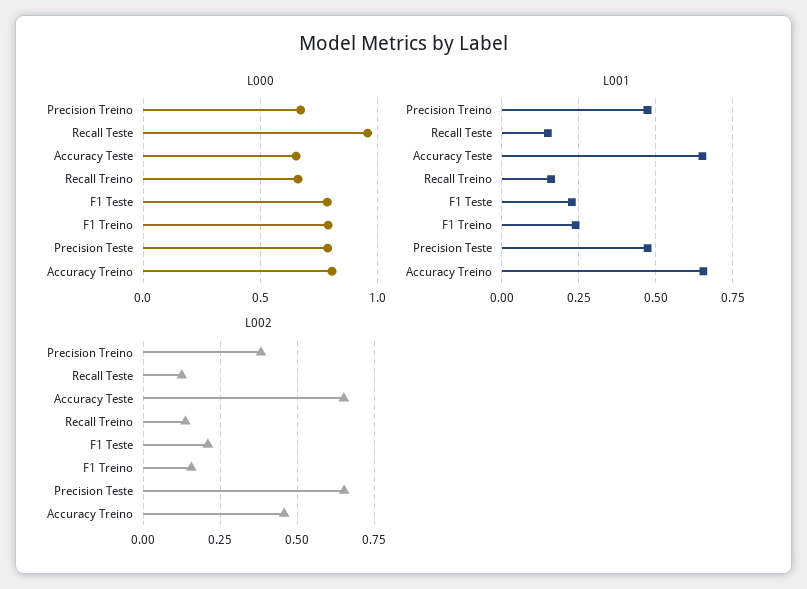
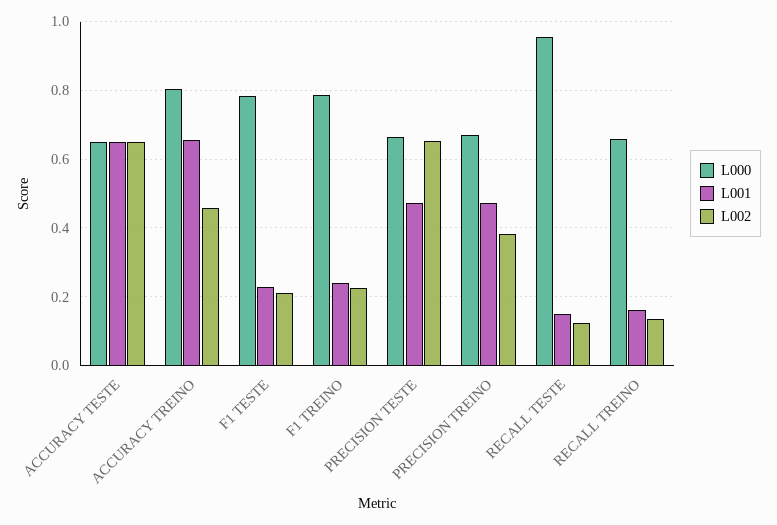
  {
    "L000": {
      "Precision Treino": 0.68,
      "Recall Teste": 0.96,
      "Accuracy Teste": 0.66,
      "Recall Treino": 0.66,
      "F1 Teste": 0.78,
      "F1 Treino": 0.78,
-     "Precision Teste": 0.8,
+     "Precision Teste": 0.66,
      "Accuracy Treino": 0.8
    },
    "L001": {
      "Precision Treino": 0.48,
      "Recall Teste": 0.14,
      "Accuracy Teste": 0.66,
      "Recall Treino": 0.16,
      "F1 Teste": 0.22,
      "F1 Treino": 0.24,
      "Precision Teste": 0.48,
      "Accuracy Treino": 0.66
    },
    "L002": {
      "Precision Treino": 0.38,
      "Recall Teste": 0.12,
      "Accuracy Teste": 0.66,
      "Recall Treino": 0.14,
      "F1 Teste": 0.2,
-     "F1 Treino": 0.15,
+     "F1 Treino": 0.22,
      "Precision Teste": 0.66,
      "Accuracy Treino": 0.46
    }
  }

